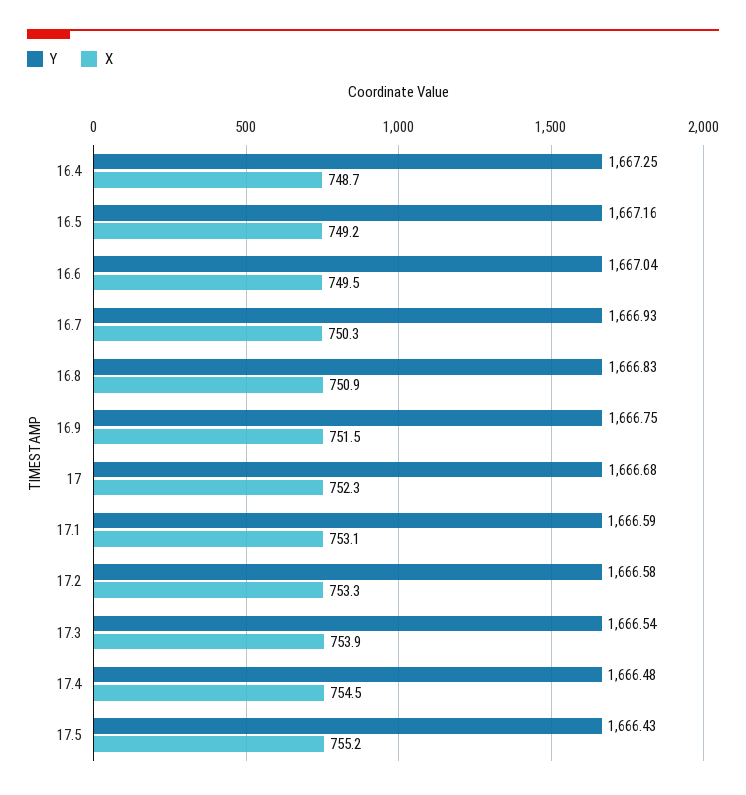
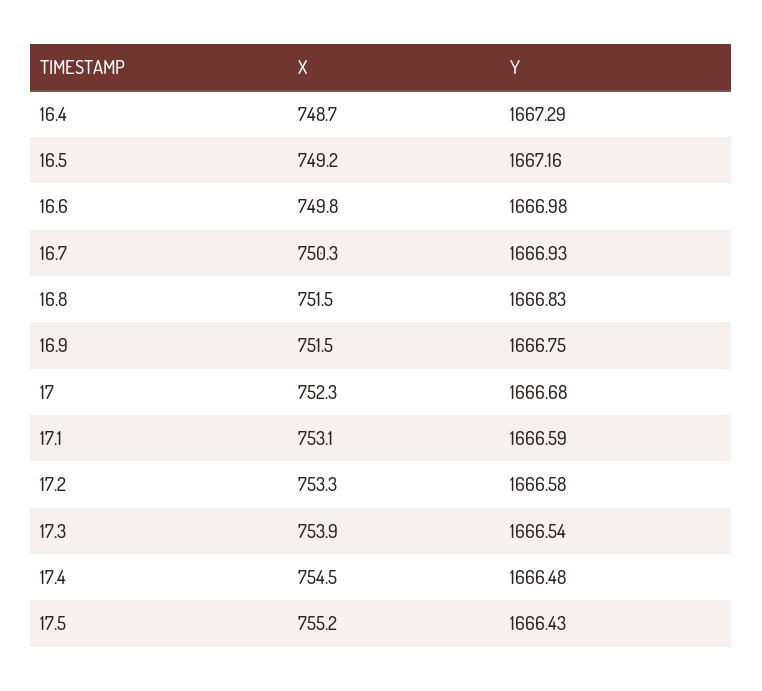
  {
    "Y": {
-     "16.4": 1667.25,
+     "16.4": 1667.29,
      "16.5": 1667.16,
-     "16.6": 1667.04,
+     "16.6": 1666.98,
      "16.7": 1666.93,
      "16.8": 1666.83,
      "16.9": 1666.75,
      "17": 1666.68,
      "17.1": 1666.59,
      "17.2": 1666.58,
      "17.3": 1666.54,
      "17.4": 1666.48,
      "17.5": 1666.43
    },
    "X": {
      "16.4": 748.7,
      "16.5": 749.2,
-     "16.6": 749.5,
+     "16.6": 749.8,
      "16.7": 750.3,
-     "16.8": 750.9,
+     "16.8": 751.5,
      "16.9": 751.5,
      "17": 752.3,
      "17.1": 753.1,
      "17.2": 753.3,
      "17.3": 753.9,
      "17.4": 754.5,
      "17.5": 755.2
    }
  }

